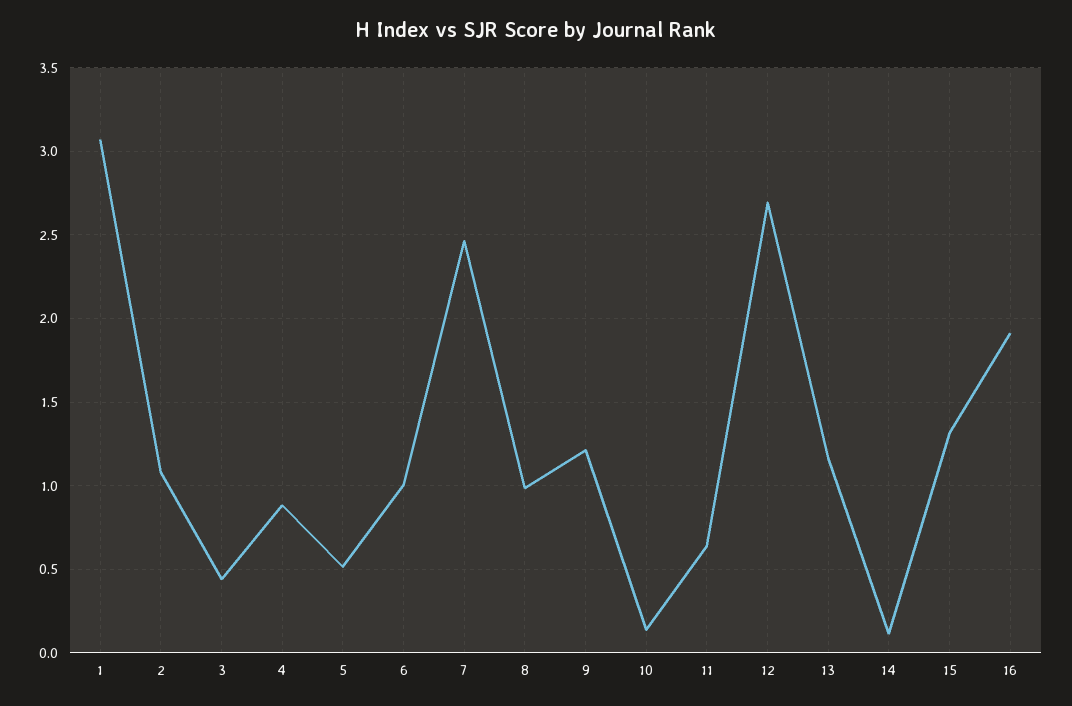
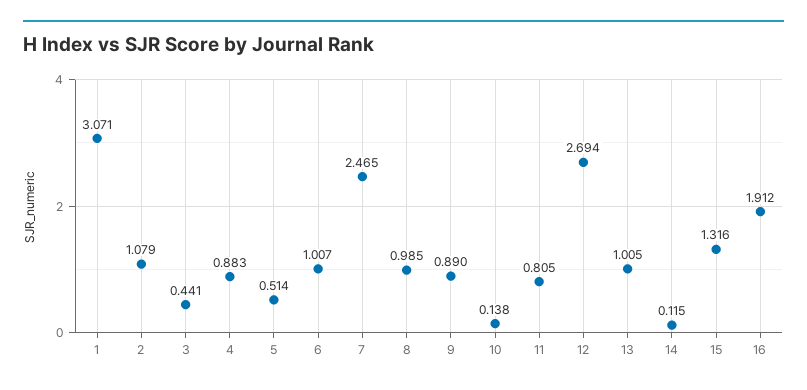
  {
    "1": 3.071,
    "2": 1.079,
    "3": 0.441,
    "4": 0.883,
    "5": 0.514,
    "6": 1.007,
    "7": 2.465,
    "8": 0.985,
-   "9": 1.2,
+   "9": 0.89,
    "10": 0.138,
-   "11": 0.65,
+   "11": 0.805,
    "12": 2.694,
-   "13": 1.15,
+   "13": 1.005,
    "14": 0.115,
    "15": 1.316,
    "16": 1.912
  }

